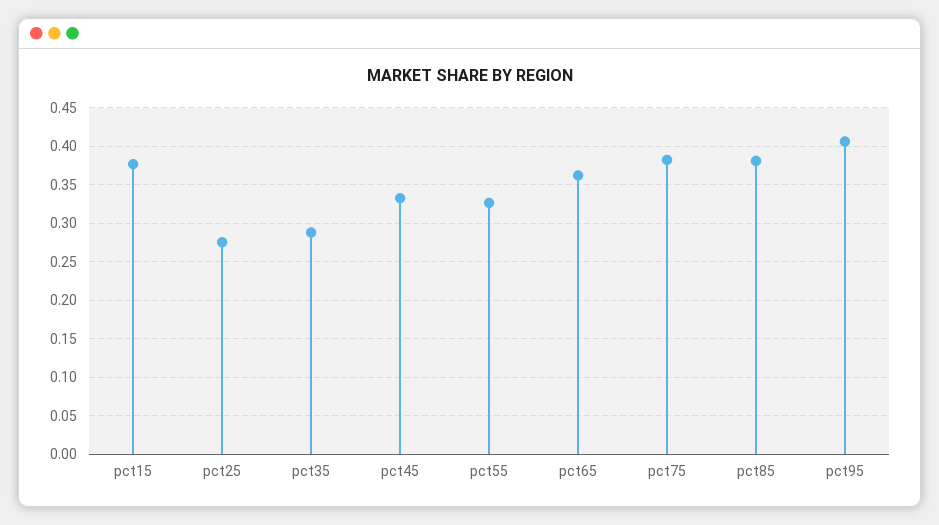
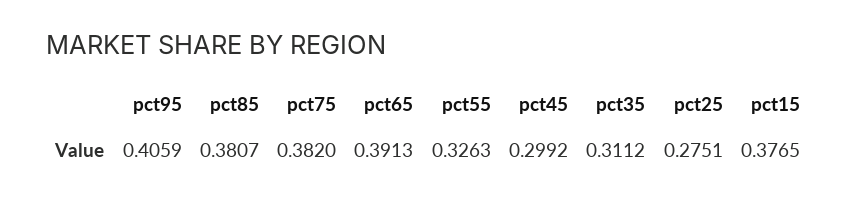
  {
    "pct15": 0.3765,
    "pct25": 0.2751,
-   "pct35": 0.29,
+   "pct35": 0.3112,
-   "pct45": 0.33,
+   "pct45": 0.2992,
    "pct55": 0.3263,
-   "pct65": 0.36,
+   "pct65": 0.3913,
    "pct75": 0.382,
    "pct85": 0.3807,
    "pct95": 0.4059
  }

